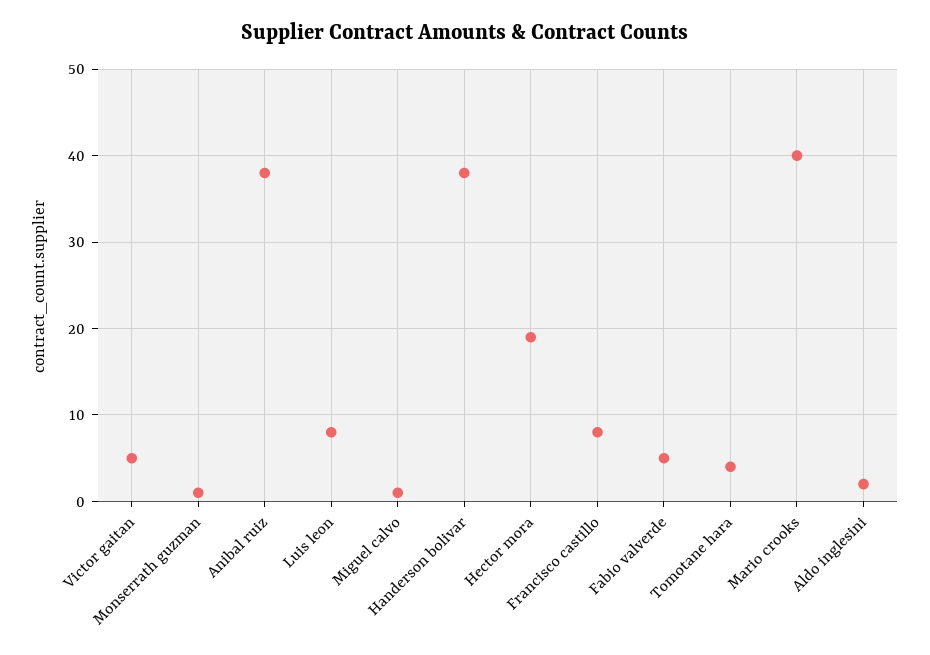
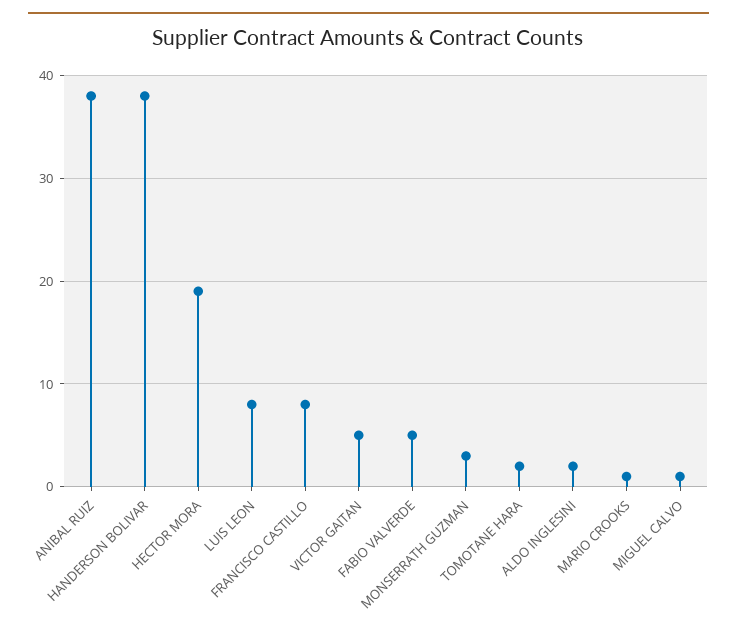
  {
    "Victor gaitan": 5,
-   "Monserrath guzman": 1,
+   "Monserrath guzman": 3,
    "Anibal ruiz": 38,
    "Luis leon": 8,
    "Miguel calvo": 1,
    "Handerson bolivar": 38,
    "Hector mora": 19,
    "Francisco castillo": 8,
    "Fabio valverde": 5,
-   "Tomotane hara": 4,
+   "Tomotane hara": 2,
-   "Mario crooks": 40,
+   "Mario crooks": 1,
    "Aldo inglesini": 2
  }

